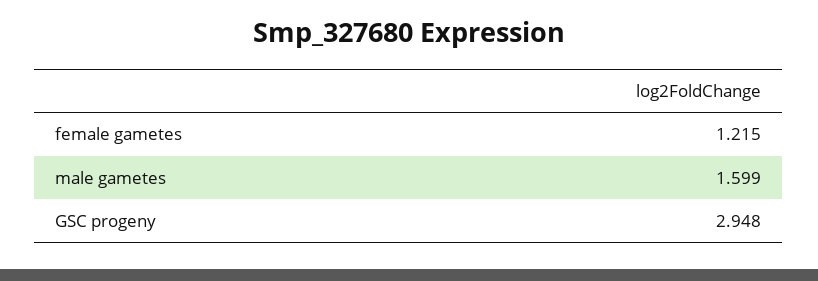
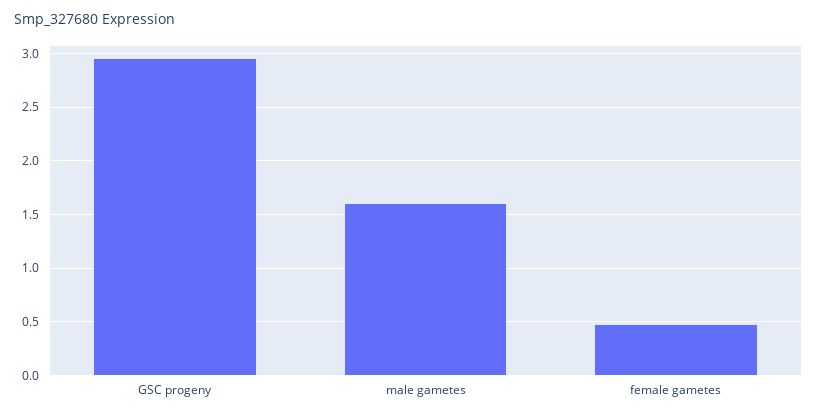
  {
-   "female gametes": 1.215,
+   "female gametes": 0.5,
    "male gametes": 1.599,
    "GSC progeny": 2.948
  }

